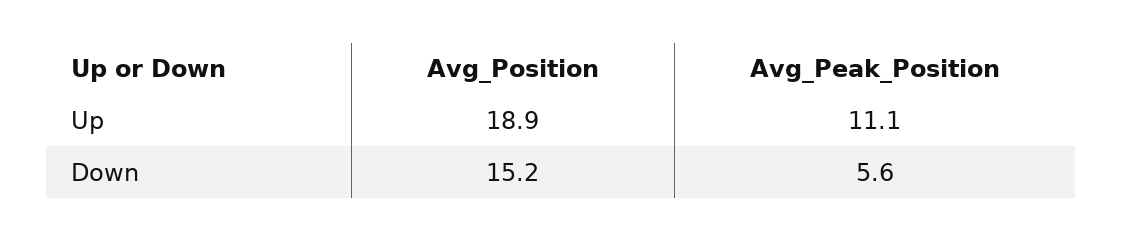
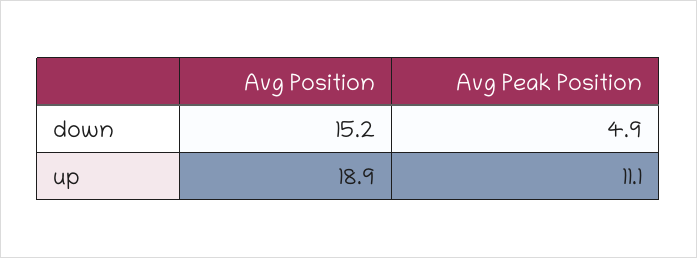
  {
    "Avg_Position": {
      "Up": 18.9,
      "Down": 15.2
    },
    "Avg_Peak_Position": {
      "Up": 11.1,
-     "Down": 5.6
+     "Down": 4.9
    }
  }

